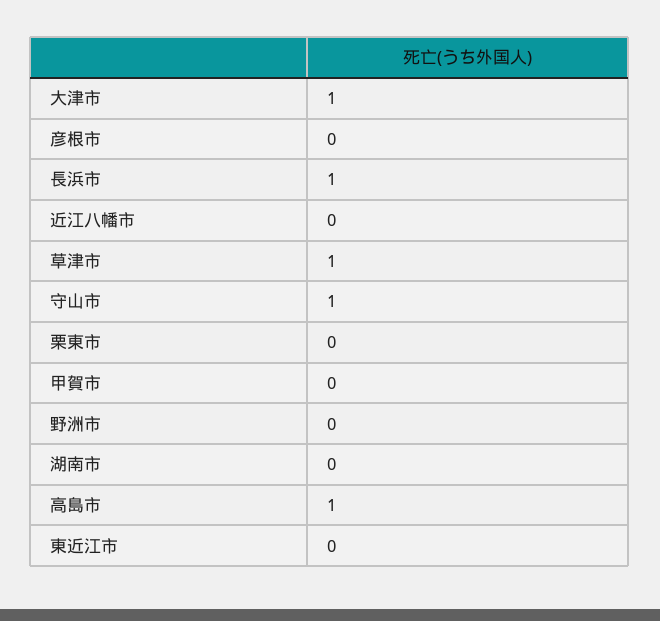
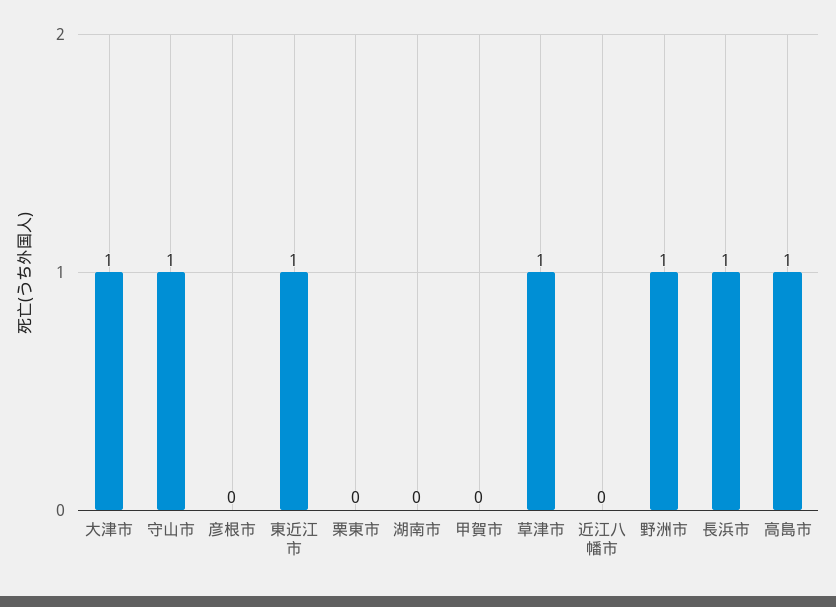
  {
    "大津市": 1,
    "彦根市": 0,
    "長浜市": 1,
    "近江八幡市": 0,
    "草津市": 1,
    "守山市": 1,
    "栗東市": 0,
    "甲賀市": 0,
-   "野洲市": 0,
+   "野洲市": 1,
    "湖南市": 0,
    "高島市": 1,
-   "東近江市": 0
+   "東近江市": 1
  }

